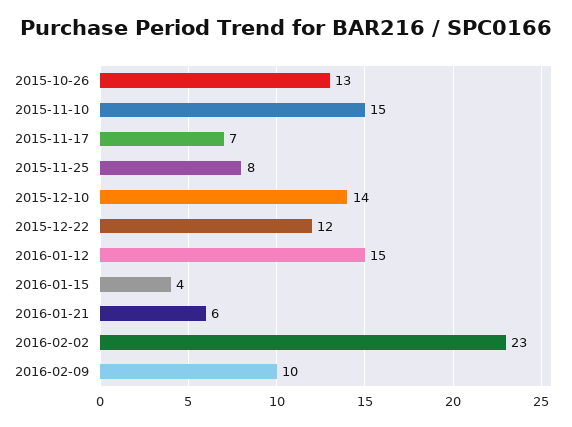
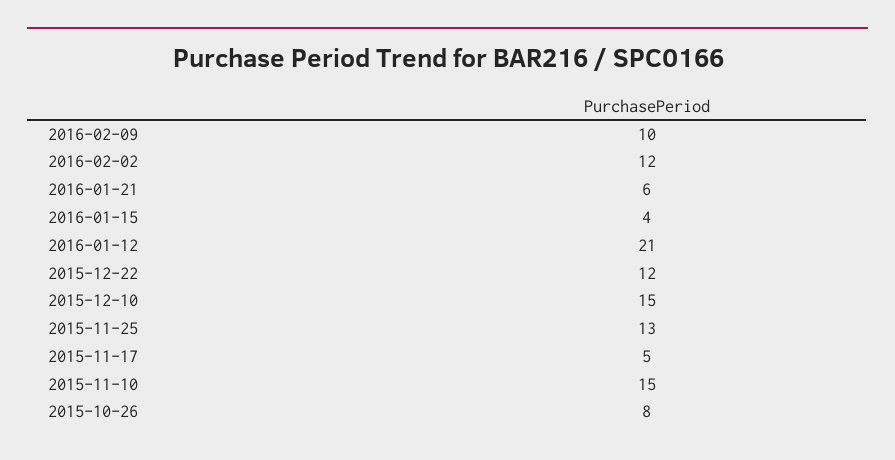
  {
-   "2015-10-26": 13,
+   "2015-10-26": 8,
    "2015-11-10": 15,
-   "2015-11-17": 7,
+   "2015-11-17": 5,
-   "2015-11-25": 8,
+   "2015-11-25": 13,
-   "2015-12-10": 14,
+   "2015-12-10": 15,
    "2015-12-22": 12,
-   "2016-01-12": 15,
+   "2016-01-12": 21,
    "2016-01-15": 4,
    "2016-01-21": 6,
-   "2016-02-02": 23,
+   "2016-02-02": 12,
    "2016-02-09": 10
  }

